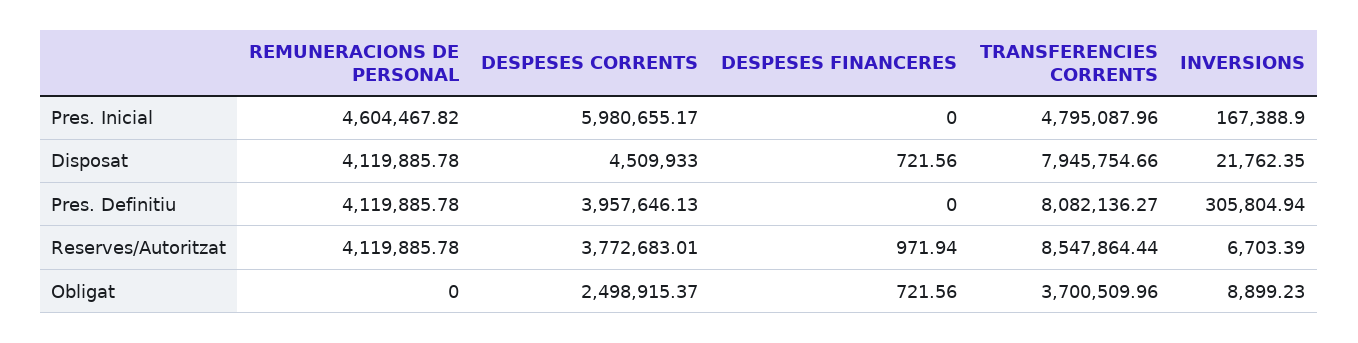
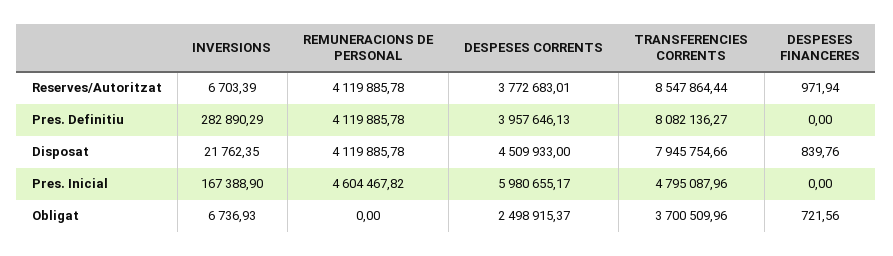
  {
    "REMUNERACIONS DE PERSONAL": {
      "Pres. Inicial": 4604467.82,
      "Disposat": 4119885.78,
      "Pres. Definitiu": 4119885.78,
      "Reserves/Autoritzat": 4119885.78,
      "Obligat": 0
    },
    "DESPESES CORRENTS": {
      "Pres. Inicial": 5980655.17,
      "Disposat": 4509933,
      "Pres. Definitiu": 3957646.13,
      "Reserves/Autoritzat": 3772683.01,
      "Obligat": 2498915.37
    },
    "DESPESES FINANCERES": {
      "Pres. Inicial": 0,
-     "Disposat": 721.56,
+     "Disposat": 839.76,
      "Pres. Definitiu": 0,
      "Reserves/Autoritzat": 971.94,
      "Obligat": 721.56
    },
    "TRANSFERENCIES CORRENTS": {
      "Pres. Inicial": 4795087.96,
      "Disposat": 7945754.66,
      "Pres. Definitiu": 8082136.27,
      "Reserves/Autoritzat": 8547864.44,
      "Obligat": 3700509.96
    },
    "INVERSIONS": {
      "Pres. Inicial": 167388.9,
      "Disposat": 21762.35,
-     "Pres. Definitiu": 305804.94,
+     "Pres. Definitiu": 282890.29,
      "Reserves/Autoritzat": 6703.39,
-     "Obligat": 8899.23
+     "Obligat": 6736.93
    }
  }

